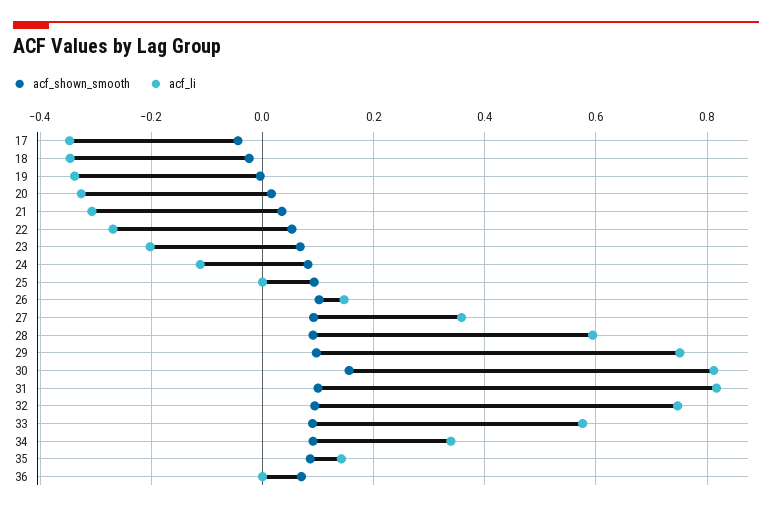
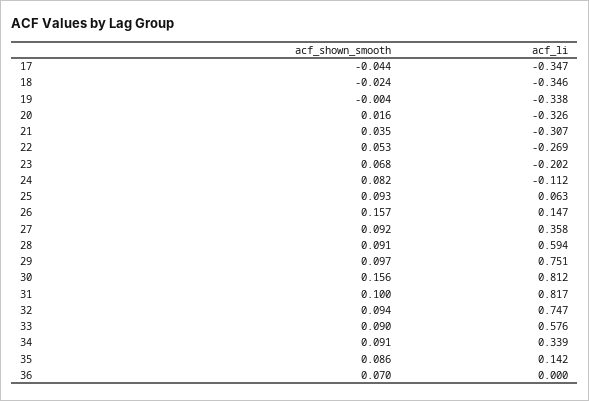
  {
    "acf_shown_smooth": {
      "17": -0.044,
      "18": -0.024,
      "19": -0.004,
      "20": 0.016,
      "21": 0.035,
      "22": 0.053,
      "23": 0.068,
      "24": 0.082,
      "25": 0.093,
-     "26": 0.1,
+     "26": 0.157,
      "27": 0.092,
      "28": 0.091,
      "29": 0.097,
      "30": 0.156,
      "31": 0.1,
      "32": 0.094,
      "33": 0.09,
      "34": 0.091,
      "35": 0.086,
      "36": 0.07
    },
    "acf_li": {
      "17": -0.347,
      "18": -0.346,
      "19": -0.338,
      "20": -0.326,
      "21": -0.307,
      "22": -0.269,
      "23": -0.202,
      "24": -0.112,
-     "25": 0,
+     "25": 0.063,
      "26": 0.147,
      "27": 0.358,
      "28": 0.594,
      "29": 0.751,
      "30": 0.812,
      "31": 0.817,
      "32": 0.747,
      "33": 0.576,
      "34": 0.339,
      "35": 0.142,
      "36": 0
    }
  }

